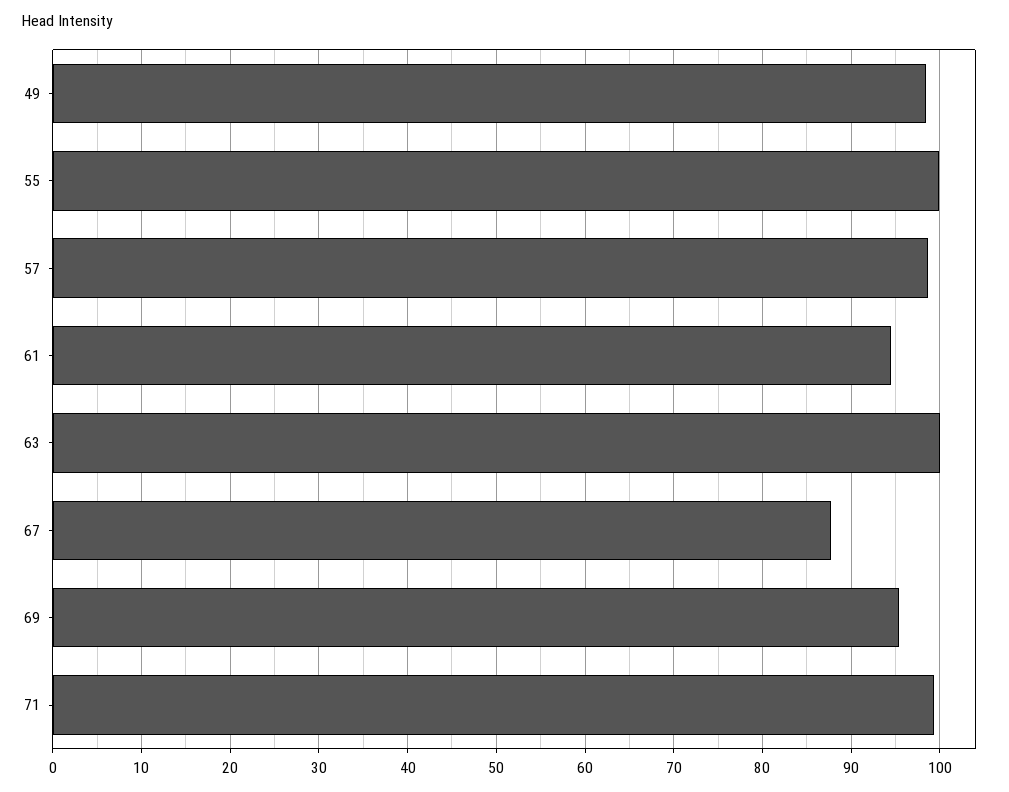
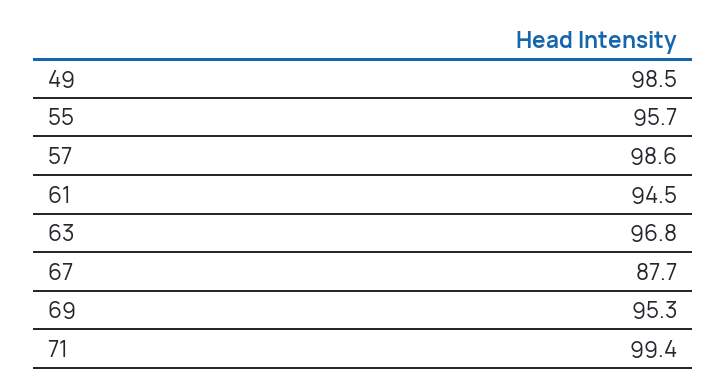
  {
    "49": 98.5,
-   "55": 100,
+   "55": 95.7,
    "57": 98.6,
    "61": 94.5,
-   "63": 100,
+   "63": 96.8,
    "67": 87.7,
    "69": 95.3,
    "71": 99.4
  }

